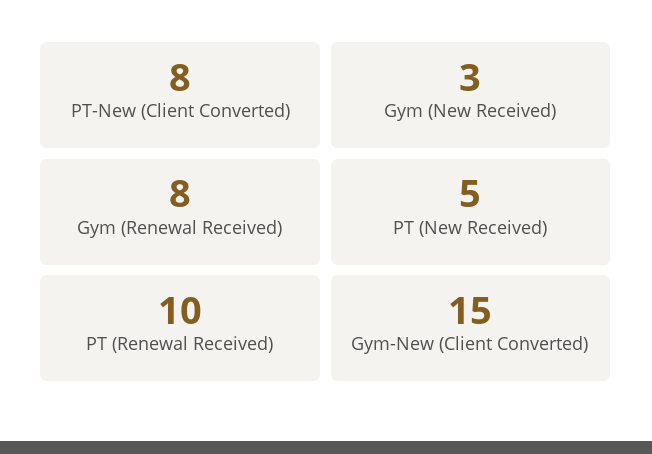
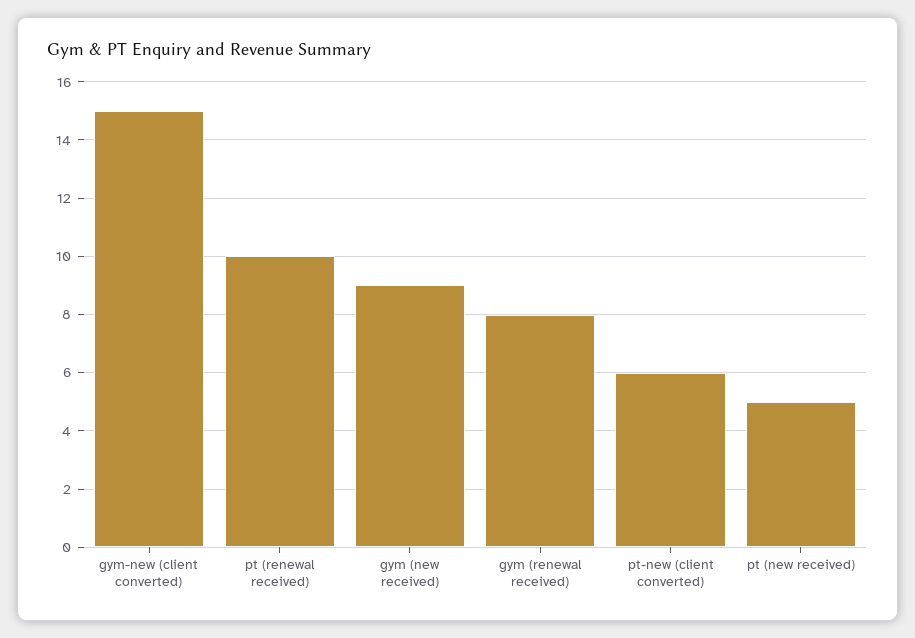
  {
-   "PT-New (Client Converted)": 8,
+   "PT-New (Client Converted)": 6,
-   "Gym (New Received)": 3,
+   "Gym (New Received)": 9,
    "Gym (Renewal Received)": 8,
    "PT (New Received)": 5,
    "PT (Renewal Received)": 10,
    "Gym-New (Client Converted)": 15
  }

